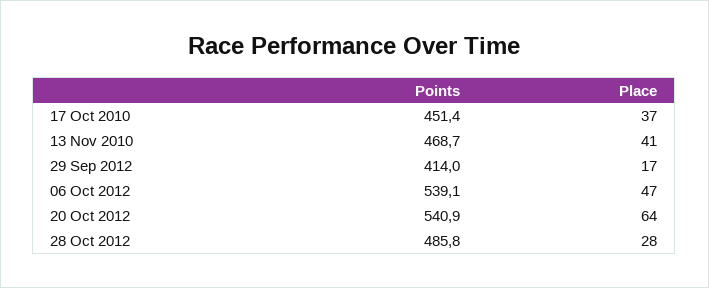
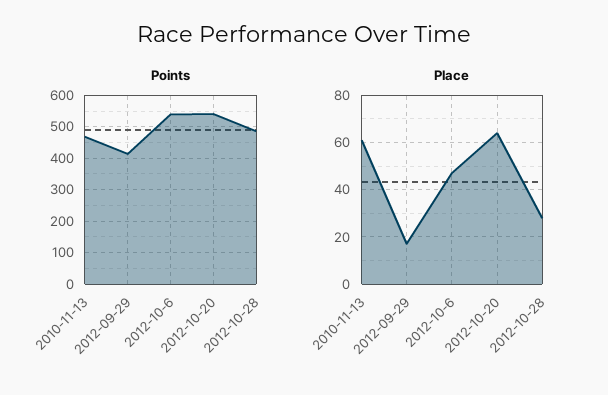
  {
    "Points": {
-     "17 Oct 2010": 451.4,
      "13 Nov 2010": 468.7,
      "29 Sep 2012": 414,
      "06 Oct 2012": 539.1,
      "20 Oct 2012": 540.9,
      "28 Oct 2012": 485.8
    },
    "Place": {
-     "17 Oct 2010": 37,
-     "13 Nov 2010": 41,
+     "13 Nov 2010": 60,
      "29 Sep 2012": 17,
      "06 Oct 2012": 47,
      "20 Oct 2012": 64,
      "28 Oct 2012": 28
    }
  }

